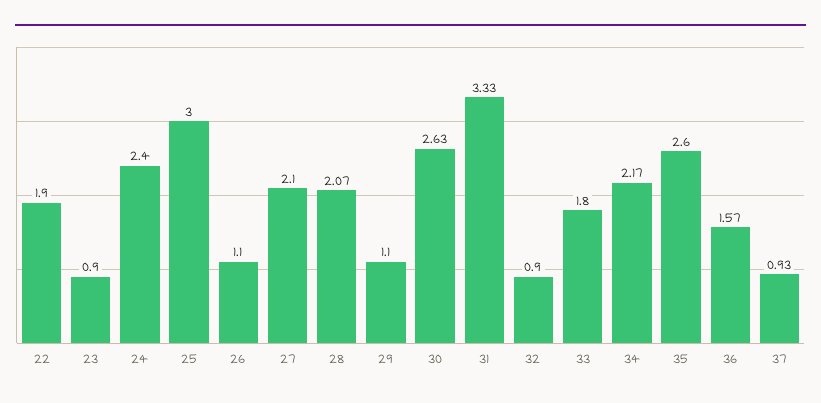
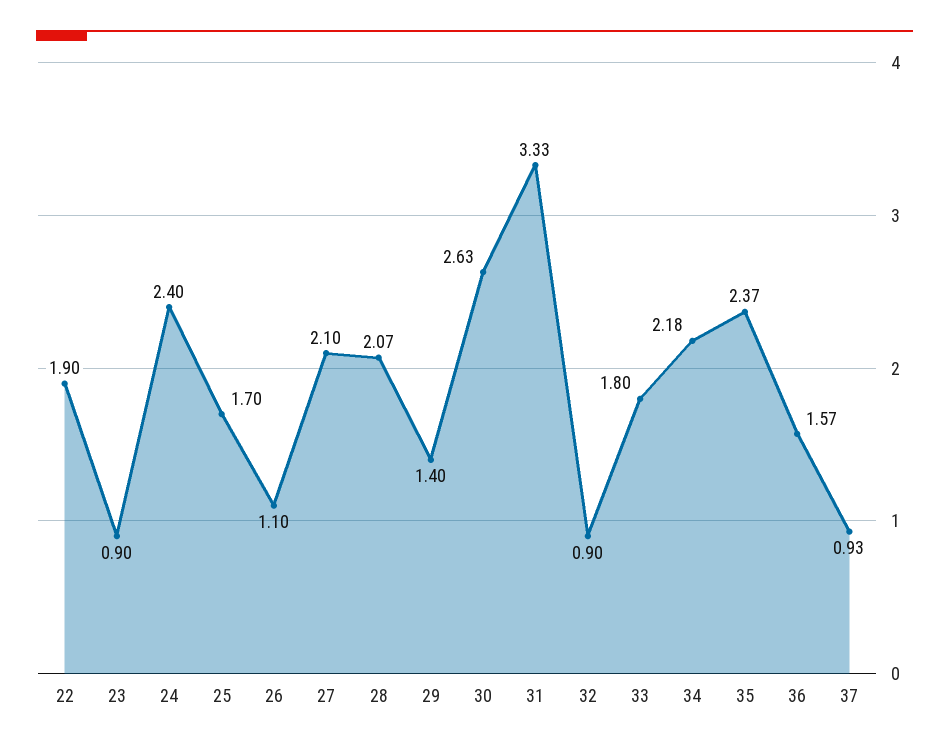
  {
    "22": 1.9,
    "23": 0.9,
    "24": 2.4,
-   "25": 3,
+   "25": 1.7,
    "26": 1.1,
    "27": 2.1,
    "28": 2.07,
-   "29": 1.1,
+   "29": 1.4,
    "30": 2.63,
    "31": 3.33,
    "32": 0.9,
    "33": 1.8,
-   "34": 2.17,
+   "34": 2.18,
-   "35": 2.6,
+   "35": 2.37,
    "36": 1.57,
    "37": 0.93
  }

